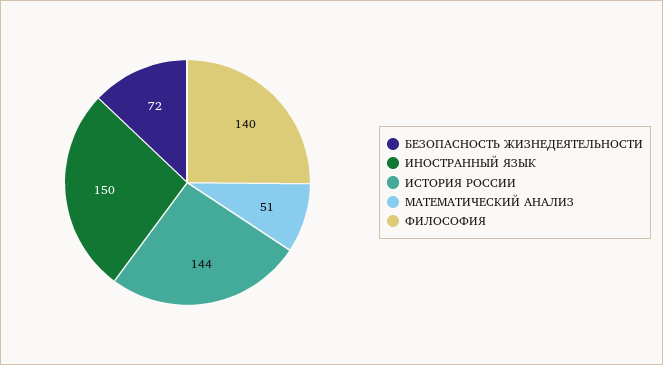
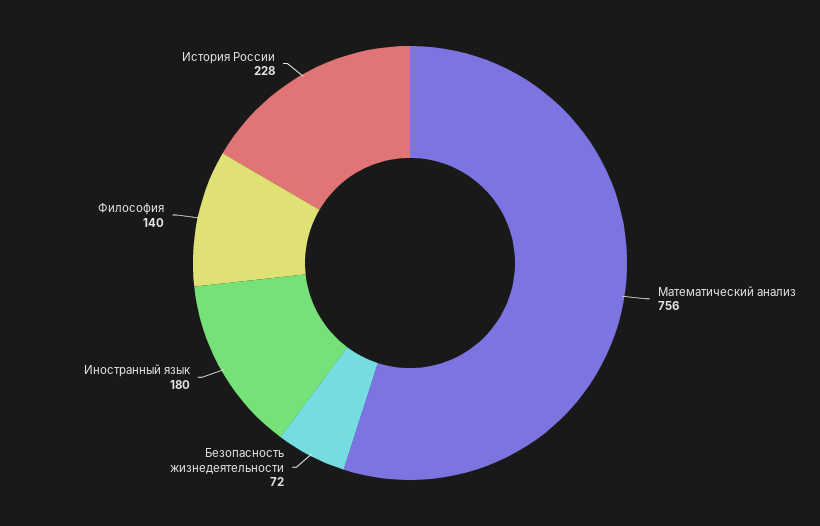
  {
    "БЕЗОПАСНОСТЬ ЖИЗНЕДЕЯТЕЛЬНОСТИ": 72,
-   "ИНОСТРАННЫЙ ЯЗЫК": 150,
+   "ИНОСТРАННЫЙ ЯЗЫК": 180,
-   "ИСТОРИЯ РОССИИ": 144,
+   "ИСТОРИЯ РОССИИ": 228,
-   "МАТЕМАТИЧЕСКИЙ АНАЛИЗ": 51,
+   "МАТЕМАТИЧЕСКИЙ АНАЛИЗ": 756,
    "ФИЛОСОФИЯ": 140
  }

